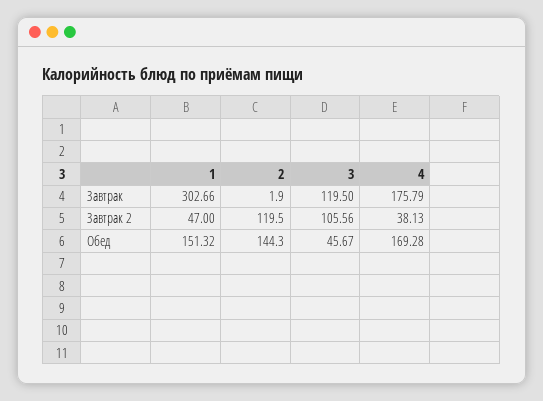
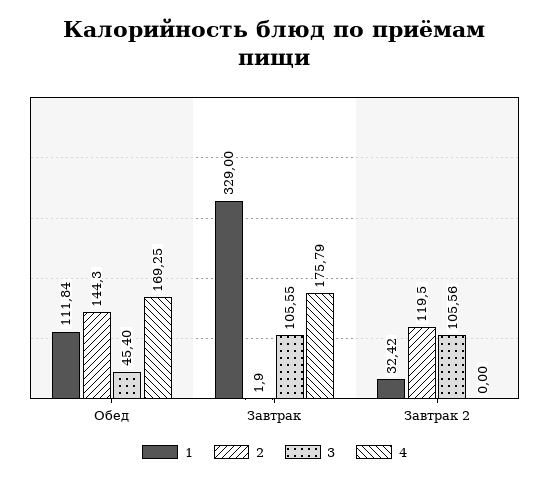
  {
    "1": {
-     "Завтрак": 302.66,
+     "Завтрак": 329,
-     "Завтрак 2": 47,
+     "Завтрак 2": 32.42,
-     "Обед": 151.32
+     "Обед": 111.84
    },
    "2": {
      "Завтрак": 1.9,
      "Завтрак 2": 119.5,
      "Обед": 144.3
    },
    "3": {
-     "Завтрак": 119.5,
+     "Завтрак": 105.55,
      "Завтрак 2": 105.56,
-     "Обед": 45.67
+     "Обед": 45.4
    },
    "4": {
      "Завтрак": 175.79,
-     "Завтрак 2": 38.13,
+     "Завтрак 2": 0,
-     "Обед": 169.28
+     "Обед": 169.25
    }
  }

